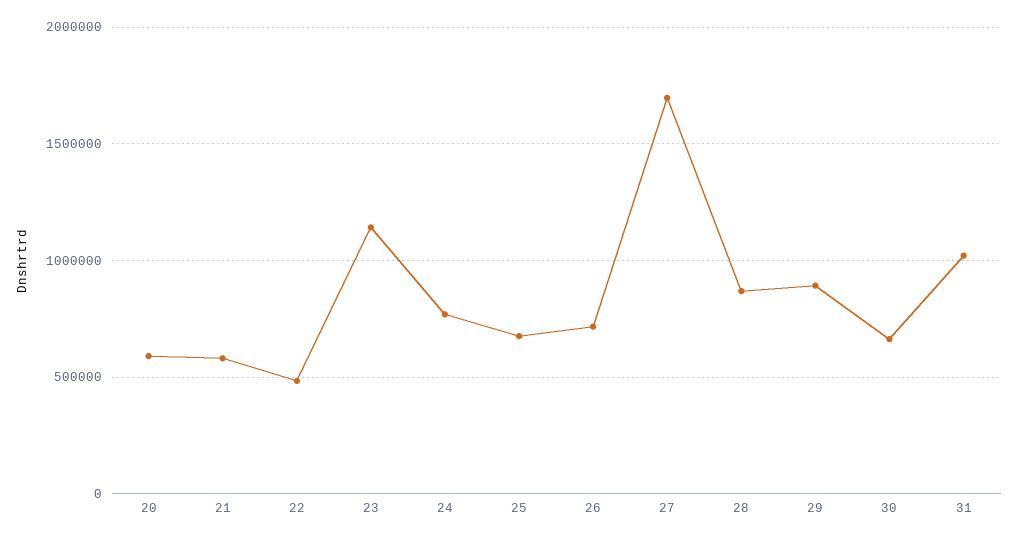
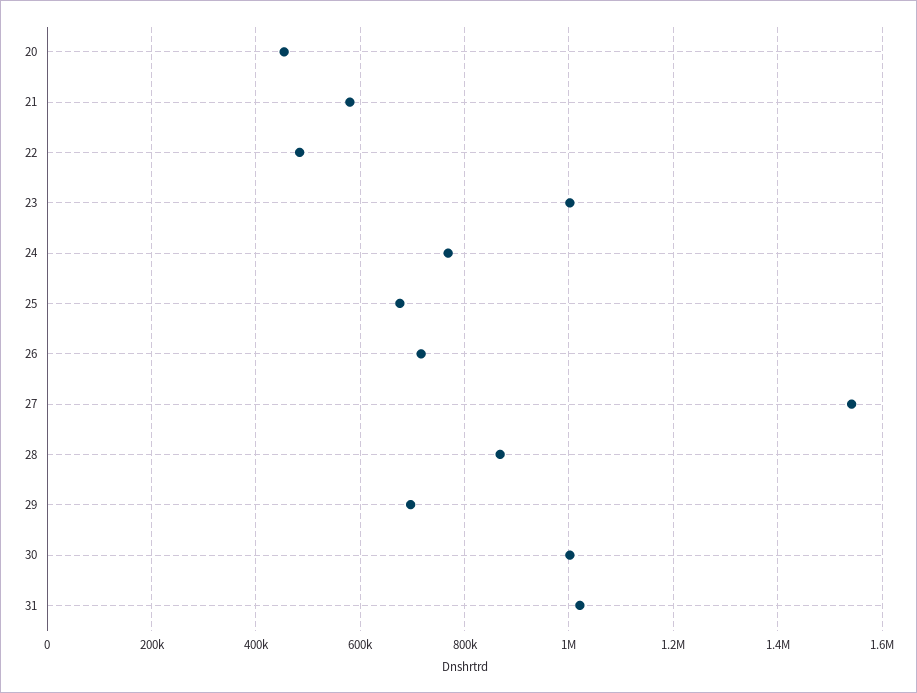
  {
-   "20": 600000,
+   "20": 460000,
    "21": 580000,
    "22": 480000,
-   "23": 1150000,
+   "23": 1000000,
    "24": 760000,
    "25": 680000,
    "26": 720000,
-   "27": 1700000,
+   "27": 1540000,
    "28": 860000,
-   "29": 900000,
+   "29": 700000,
-   "30": 650000,
+   "30": 1000000,
    "31": 1020000
  }

